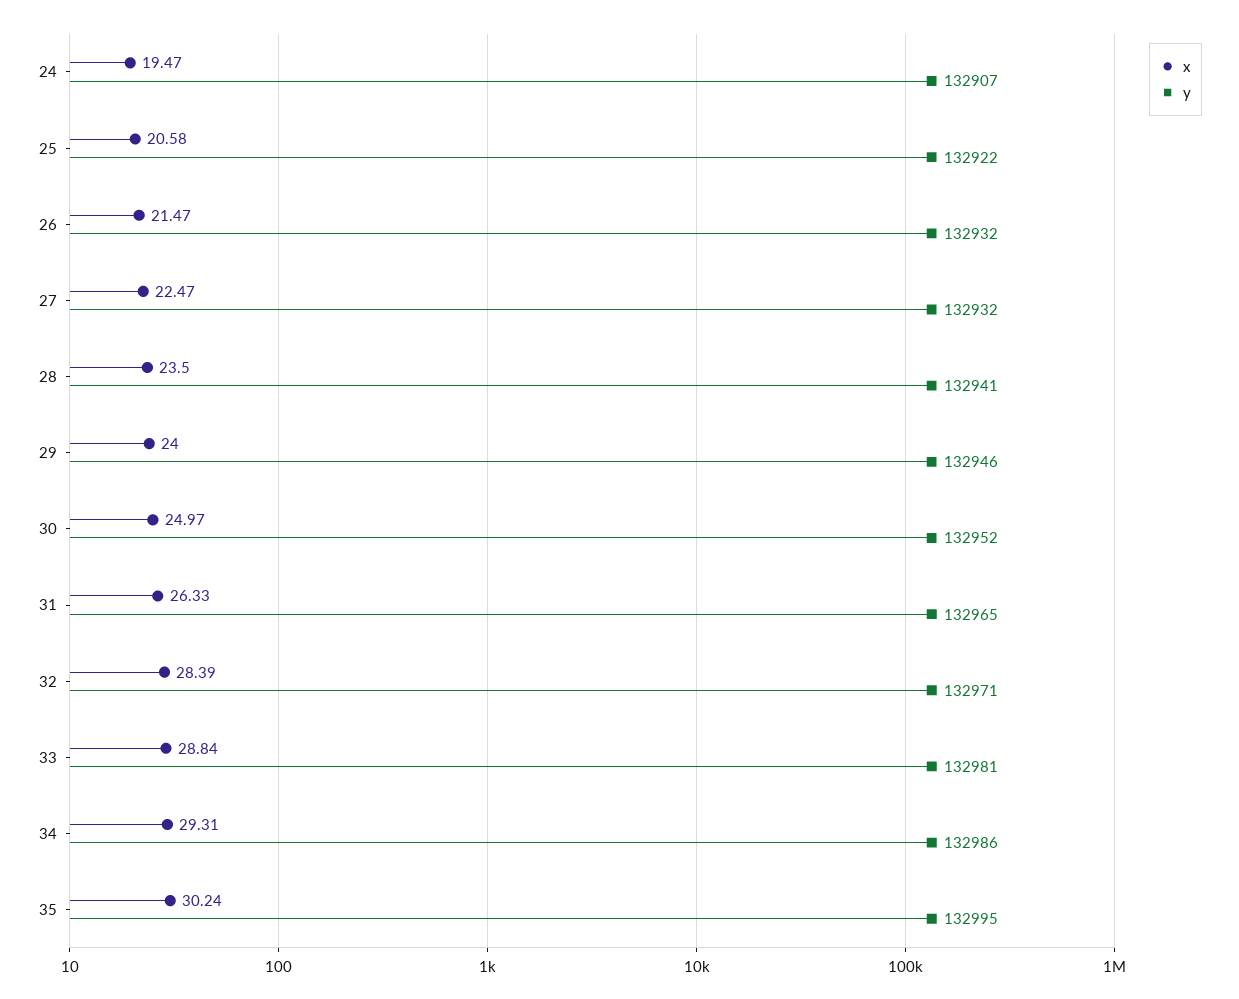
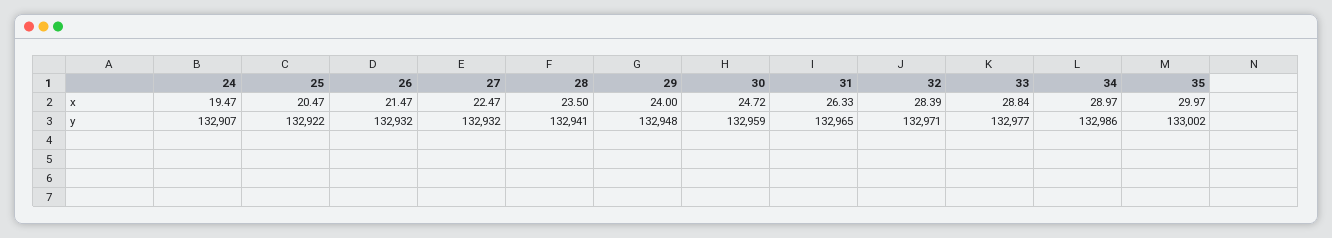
  {
    "x": {
      "24": 19.47,
-     "25": 20.58,
+     "25": 20.47,
      "26": 21.47,
      "27": 22.47,
      "28": 23.5,
      "29": 24,
-     "30": 24.97,
+     "30": 24.72,
      "31": 26.33,
      "32": 28.39,
      "33": 28.84,
-     "34": 29.31,
+     "34": 28.97,
-     "35": 30.24
+     "35": 29.97
    },
    "y": {
      "24": 132907,
      "25": 132922,
      "26": 132932,
      "27": 132932,
      "28": 132941,
-     "29": 132946,
+     "29": 132948,
-     "30": 132952,
+     "30": 132959,
      "31": 132965,
      "32": 132971,
-     "33": 132981,
+     "33": 132977,
      "34": 132986,
-     "35": 132995
+     "35": 133002
    }
  }

